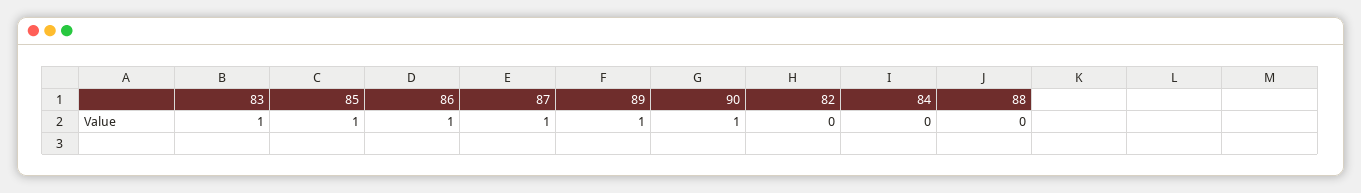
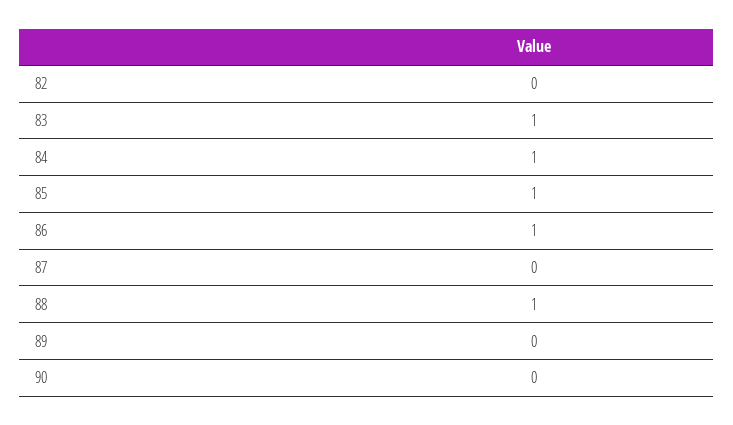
  {
    "83": 1,
    "85": 1,
    "86": 1,
-   "87": 1,
+   "87": 0,
-   "89": 1,
+   "89": 0,
-   "90": 1,
+   "90": 0,
    "82": 0,
-   "84": 0,
+   "84": 1,
-   "88": 0
+   "88": 1
  }

